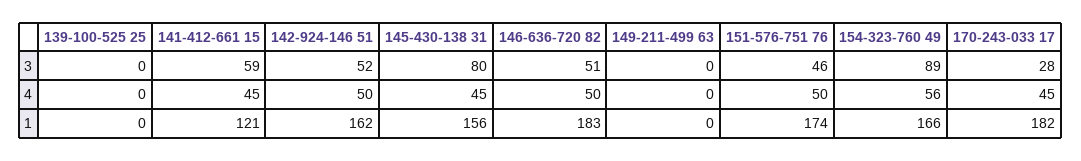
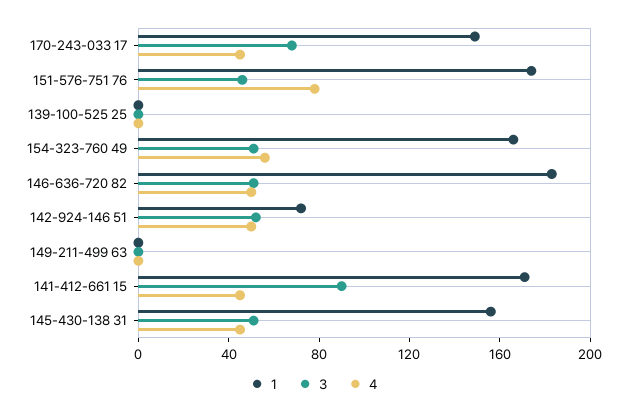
  {
    "3": {
      "139-100-525 25": 0,
-     "141-412-661 15": 59,
+     "141-412-661 15": 90,
      "142-924-146 51": 52,
-     "145-430-138 31": 80,
+     "145-430-138 31": 50,
      "146-636-720 82": 51,
      "149-211-499 63": 0,
      "151-576-751 76": 46,
-     "154-323-760 49": 89,
+     "154-323-760 49": 50,
-     "170-243-033 17": 28
+     "170-243-033 17": 70
    },
    "4": {
      "139-100-525 25": 0,
      "141-412-661 15": 45,
      "142-924-146 51": 50,
      "145-430-138 31": 45,
      "146-636-720 82": 50,
      "149-211-499 63": 0,
-     "151-576-751 76": 50,
+     "151-576-751 76": 80,
      "154-323-760 49": 56,
      "170-243-033 17": 45
    },
    "1": {
      "139-100-525 25": 0,
-     "141-412-661 15": 121,
+     "141-412-661 15": 170,
-     "142-924-146 51": 162,
+     "142-924-146 51": 70,
      "145-430-138 31": 156,
      "146-636-720 82": 183,
      "149-211-499 63": 0,
      "151-576-751 76": 174,
      "154-323-760 49": 166,
-     "170-243-033 17": 182
+     "170-243-033 17": 150
    }
  }

